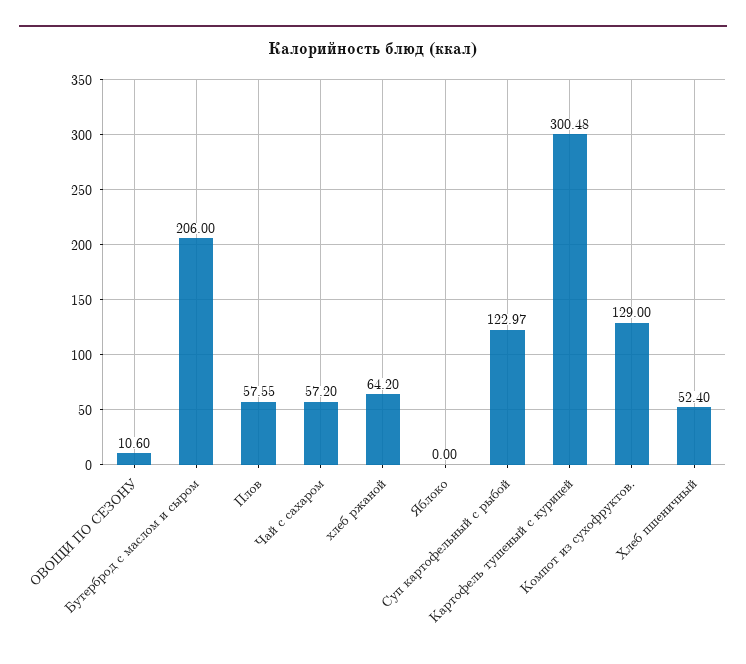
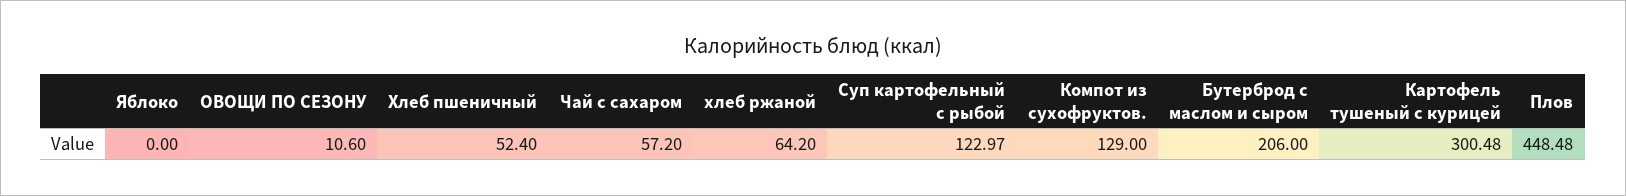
  {
    "ОВОЩИ ПО СЕЗОНУ": 10.6,
    "Бутерброд с маслом и сыром": 206,
-   "Плов": 57.55,
+   "Плов": 448.48,
    "Чай с сахаром": 57.2,
    "хлеб ржаной": 64.2,
    "Яблоко": 0,
    "Суп картофельный с рыбой": 122.97,
    "Картофель тушеный с курицей": 300.48,
    "Компот из сухофруктов.": 129,
    "Хлеб пшеничный": 52.4
  }

